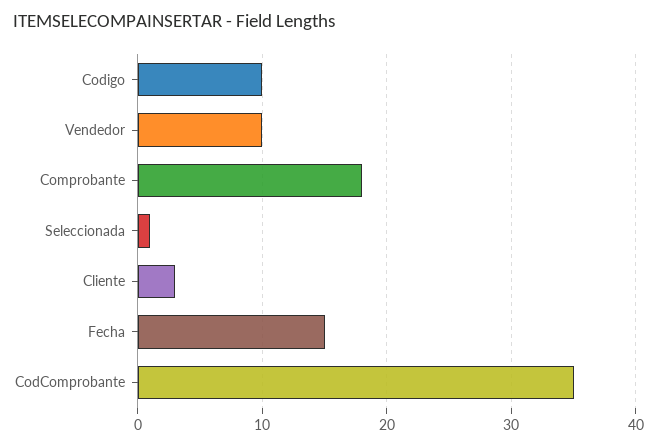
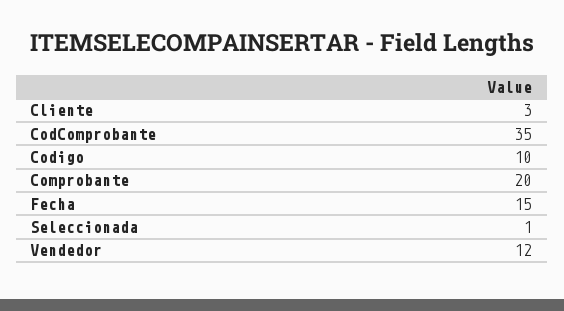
  {
    "Codigo": 10,
-   "Vendedor": 10,
+   "Vendedor": 12,
-   "Comprobante": 18,
+   "Comprobante": 20,
    "Seleccionada": 1,
    "Cliente": 3,
    "Fecha": 15,
    "CodComprobante": 35
  }

